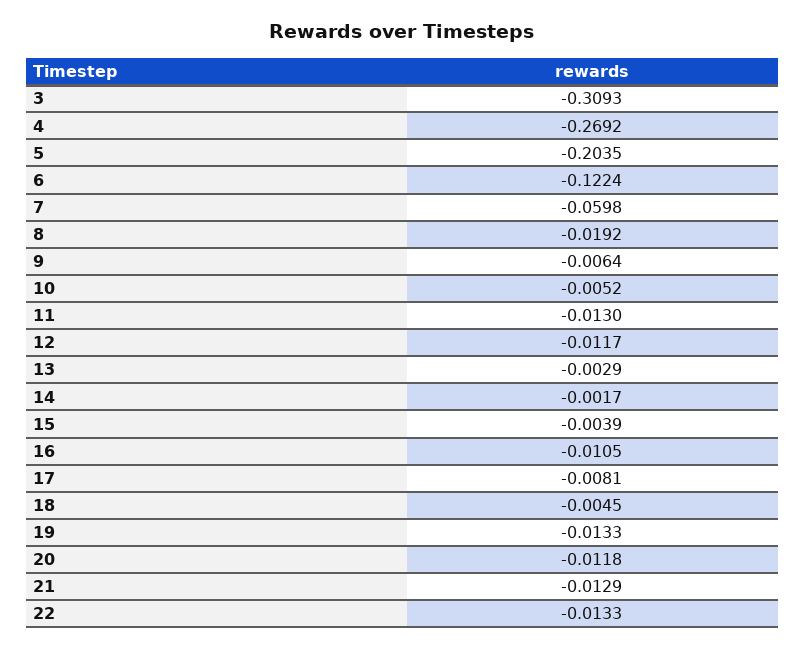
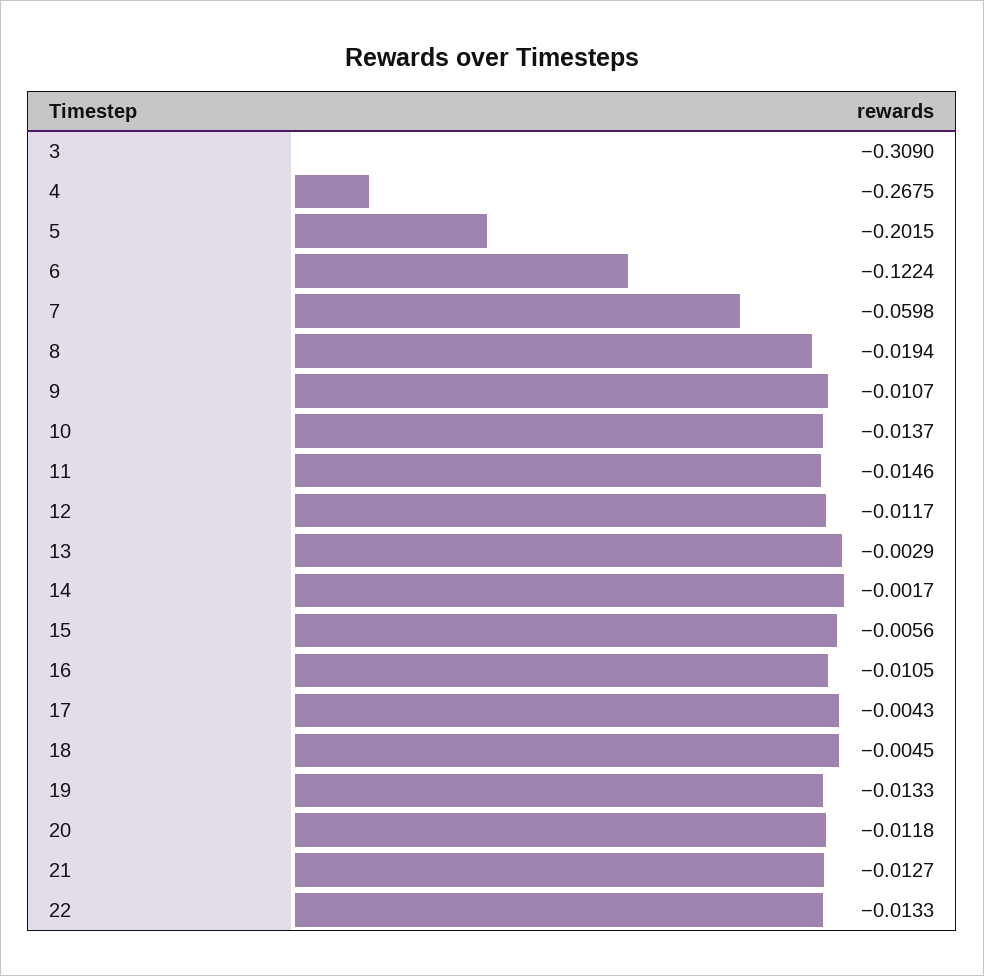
  {
-   "3": -0.3093,
+   "3": -0.309,
-   "4": -0.2692,
+   "4": -0.2675,
-   "5": -0.2035,
+   "5": -0.2015,
    "6": -0.1224,
    "7": -0.0598,
-   "8": -0.0192,
+   "8": -0.0194,
-   "9": -0.0064,
+   "9": -0.0107,
-   "10": -0.0052,
+   "10": -0.0137,
-   "11": -0.013,
+   "11": -0.0146,
    "12": -0.0117,
    "13": -0.0029,
    "14": -0.0017,
-   "15": -0.0039,
+   "15": -0.0056,
    "16": -0.0105,
-   "17": -0.0081,
+   "17": -0.0043,
    "18": -0.0045,
    "19": -0.0133,
    "20": -0.0118,
-   "21": -0.0129,
+   "21": -0.0127,
    "22": -0.0133
  }

